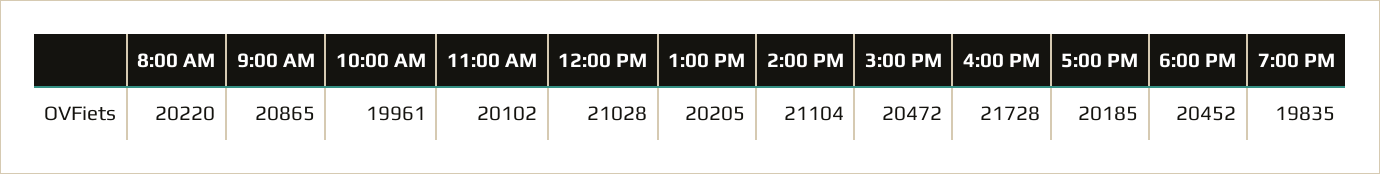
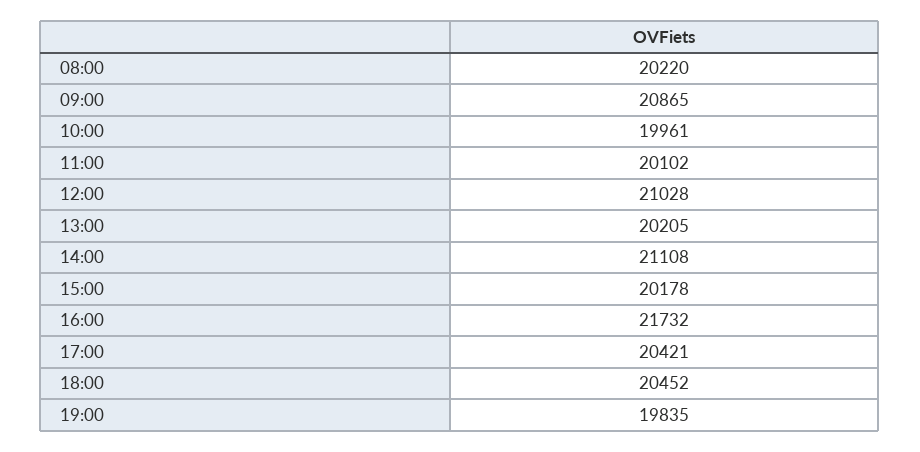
  {
    "8:00 AM": 20220,
    "9:00 AM": 20865,
    "10:00 AM": 19961,
    "11:00 AM": 20102,
    "12:00 PM": 21028,
    "1:00 PM": 20205,
-   "2:00 PM": 21104,
+   "2:00 PM": 21108,
-   "3:00 PM": 20472,
+   "3:00 PM": 20178,
-   "4:00 PM": 21728,
+   "4:00 PM": 21732,
-   "5:00 PM": 20185,
+   "5:00 PM": 20421,
    "6:00 PM": 20452,
    "7:00 PM": 19835
  }

